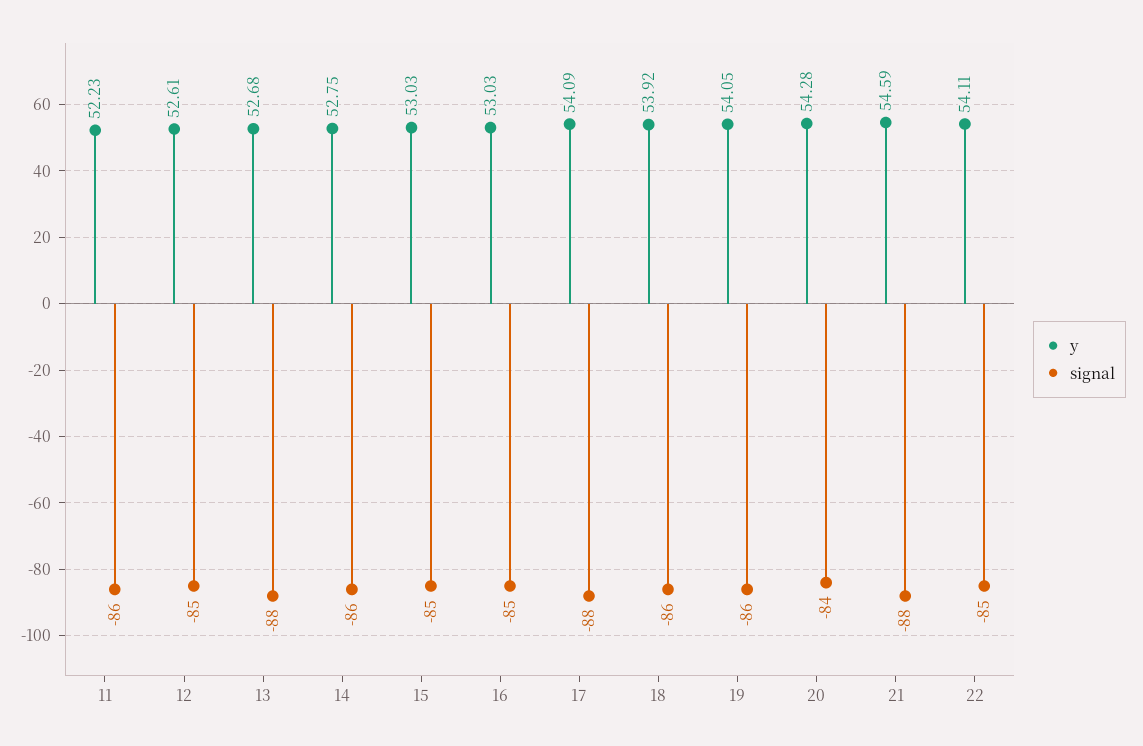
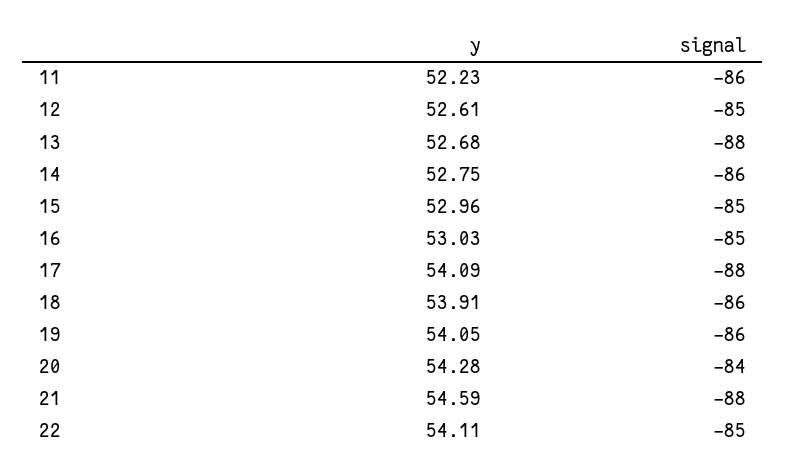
  {
    "y": {
      "11": 52.23,
      "12": 52.61,
      "13": 52.68,
      "14": 52.75,
-     "15": 53.03,
+     "15": 52.96,
      "16": 53.03,
      "17": 54.09,
-     "18": 53.92,
+     "18": 53.91,
      "19": 54.05,
      "20": 54.28,
      "21": 54.59,
      "22": 54.11
    },
    "signal": {
      "11": -86,
      "12": -85,
      "13": -88,
      "14": -86,
      "15": -85,
      "16": -85,
      "17": -88,
      "18": -86,
      "19": -86,
      "20": -84,
      "21": -88,
      "22": -85
    }
  }

